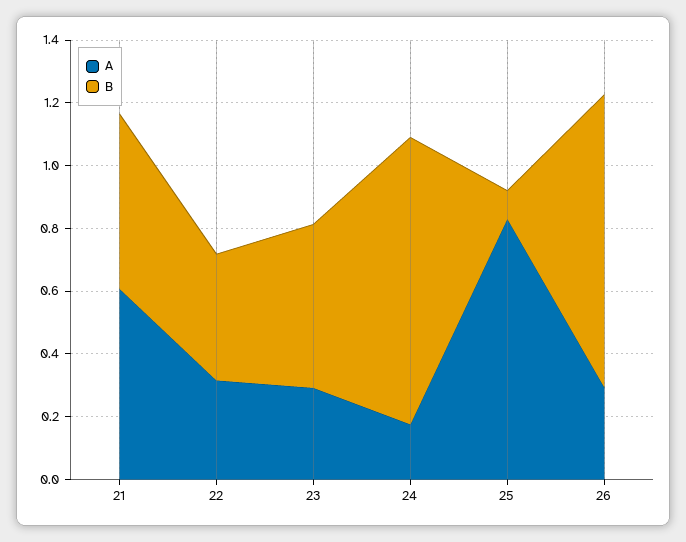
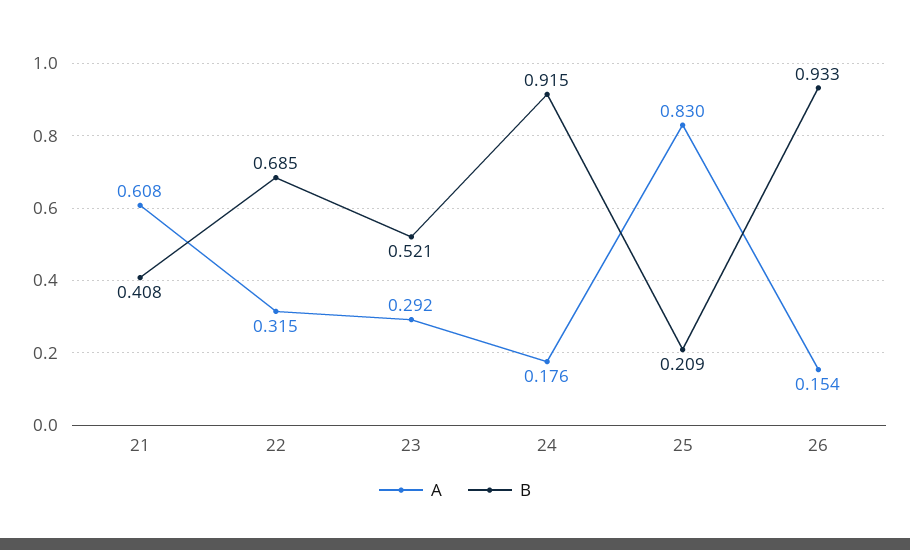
  {
    "A": {
      "21": 0.608,
      "22": 0.315,
      "23": 0.292,
      "24": 0.176,
      "25": 0.83,
-     "26": 0.3
+     "26": 0.154
    },
    "B": {
-     "21": 0.55,
+     "21": 0.408,
-     "22": 0.4,
+     "22": 0.685,
      "23": 0.521,
      "24": 0.915,
-     "25": 0.1,
+     "25": 0.209,
      "26": 0.933
    }
  }

